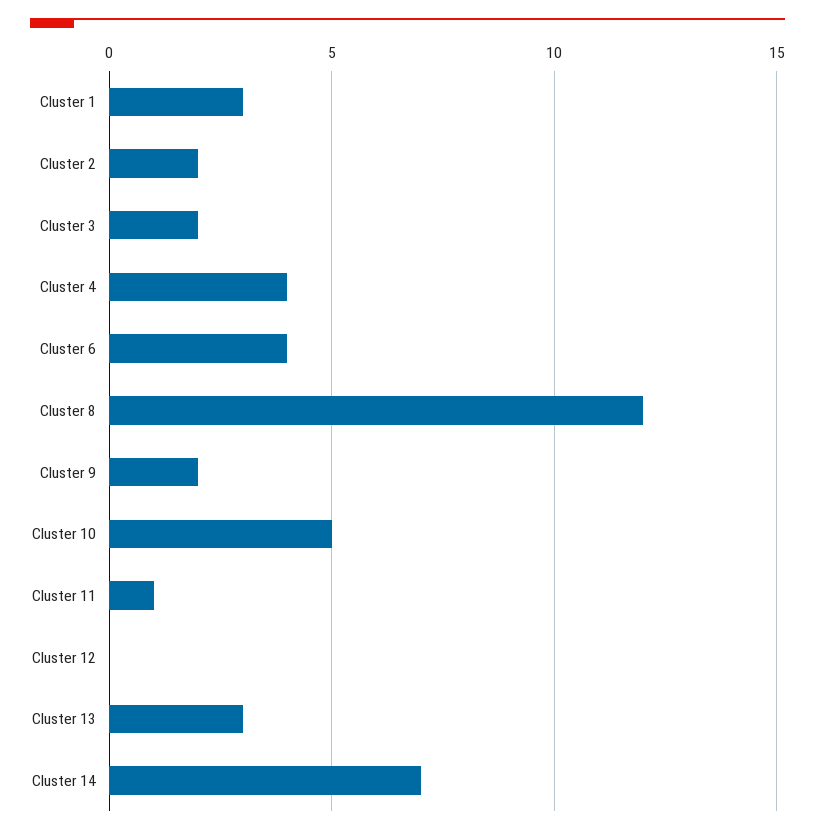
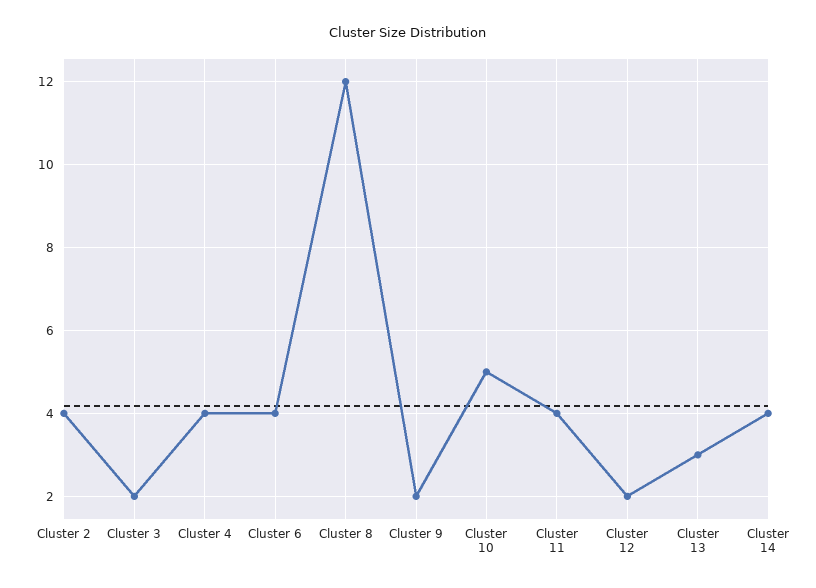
  {
-   "Cluster 1": 3,
-   "Cluster 2": 2,
+   "Cluster 2": 4,
    "Cluster 3": 2,
    "Cluster 4": 4,
    "Cluster 6": 4,
    "Cluster 8": 12,
    "Cluster 9": 2,
    "Cluster 10": 5,
-   "Cluster 11": 1,
+   "Cluster 11": 4,
-   "Cluster 12": 0,
+   "Cluster 12": 2,
    "Cluster 13": 3,
-   "Cluster 14": 7
+   "Cluster 14": 4
  }

